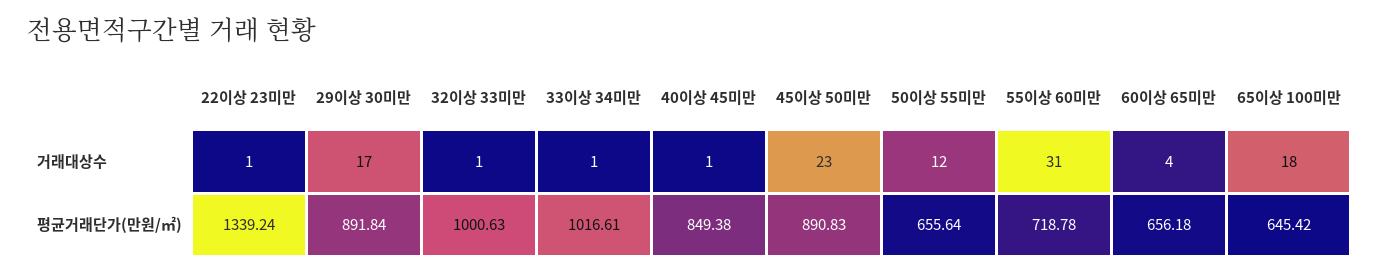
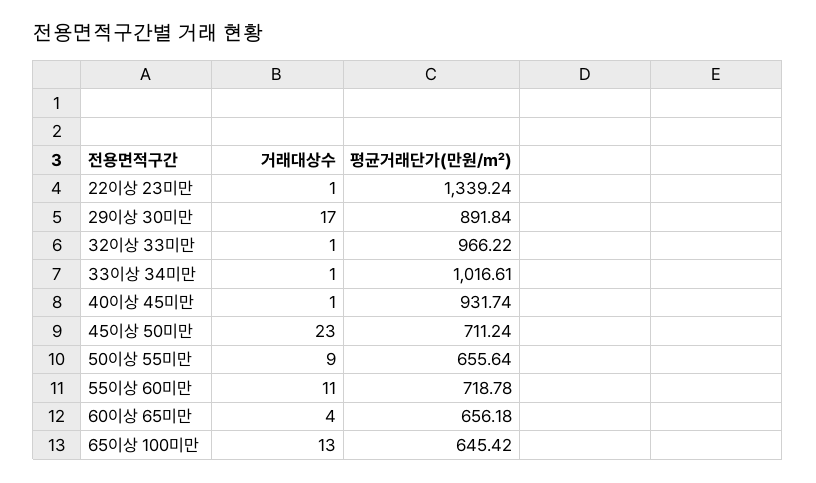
  {
    "22이상 23미만": {
      "거래대상수": 1,
      "평균거래단가(만원/㎡)": 1339.24
    },
    "29이상 30미만": {
      "거래대상수": 17,
      "평균거래단가(만원/㎡)": 891.84
    },
    "32이상 33미만": {
      "거래대상수": 1,
-     "평균거래단가(만원/㎡)": 1000.63
+     "평균거래단가(만원/㎡)": 966.22
    },
    "33이상 34미만": {
      "거래대상수": 1,
      "평균거래단가(만원/㎡)": 1016.61
    },
    "40이상 45미만": {
      "거래대상수": 1,
-     "평균거래단가(만원/㎡)": 849.38
+     "평균거래단가(만원/㎡)": 931.74
    },
    "45이상 50미만": {
      "거래대상수": 23,
-     "평균거래단가(만원/㎡)": 890.83
+     "평균거래단가(만원/㎡)": 711.24
    },
    "50이상 55미만": {
-     "거래대상수": 12,
+     "거래대상수": 9,
      "평균거래단가(만원/㎡)": 655.64
    },
    "55이상 60미만": {
-     "거래대상수": 31,
+     "거래대상수": 11,
      "평균거래단가(만원/㎡)": 718.78
    },
    "60이상 65미만": {
      "거래대상수": 4,
      "평균거래단가(만원/㎡)": 656.18
    },
    "65이상 100미만": {
-     "거래대상수": 18,
+     "거래대상수": 13,
      "평균거래단가(만원/㎡)": 645.42
    }
  }

